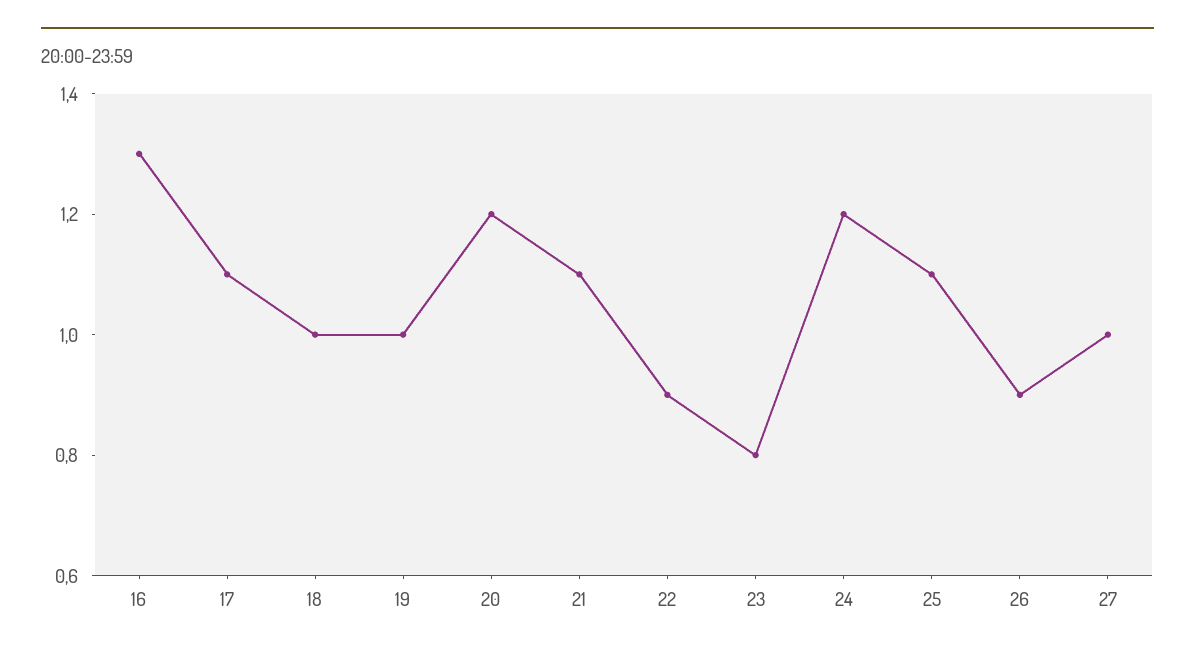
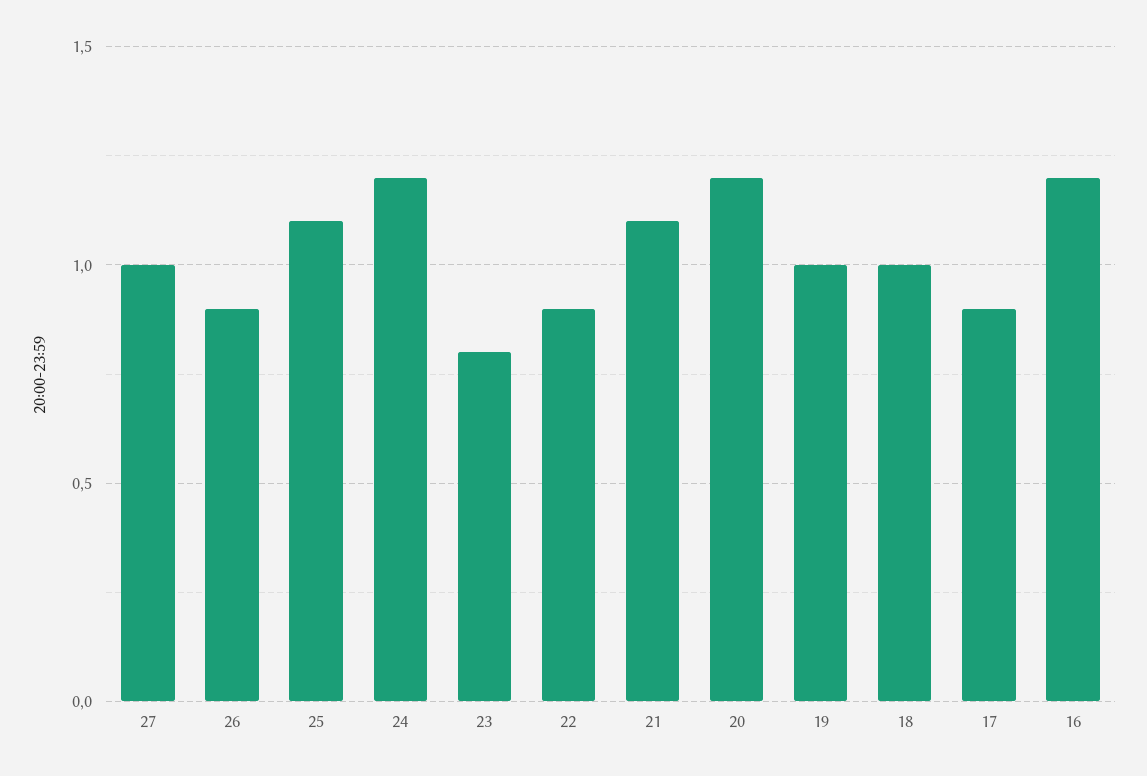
  {
-   "16": 1.3,
+   "16": 1.2,
-   "17": 1.1,
+   "17": 0.9,
    "18": 1,
    "19": 1,
    "20": 1.2,
    "21": 1.1,
    "22": 0.9,
    "23": 0.8,
    "24": 1.2,
    "25": 1.1,
    "26": 0.9,
    "27": 1
  }

